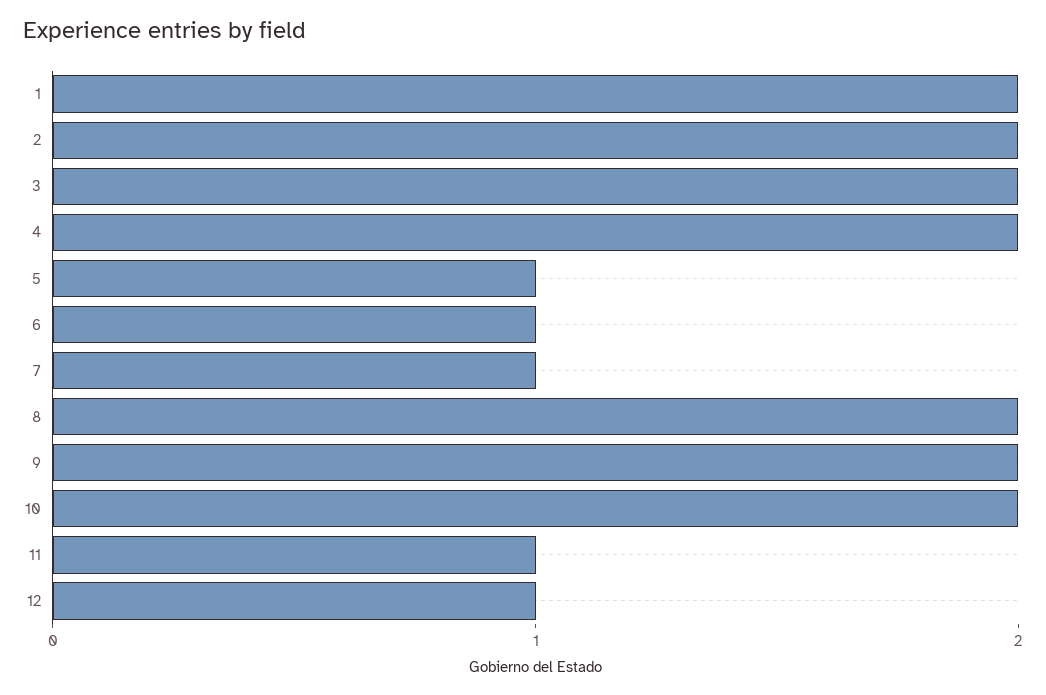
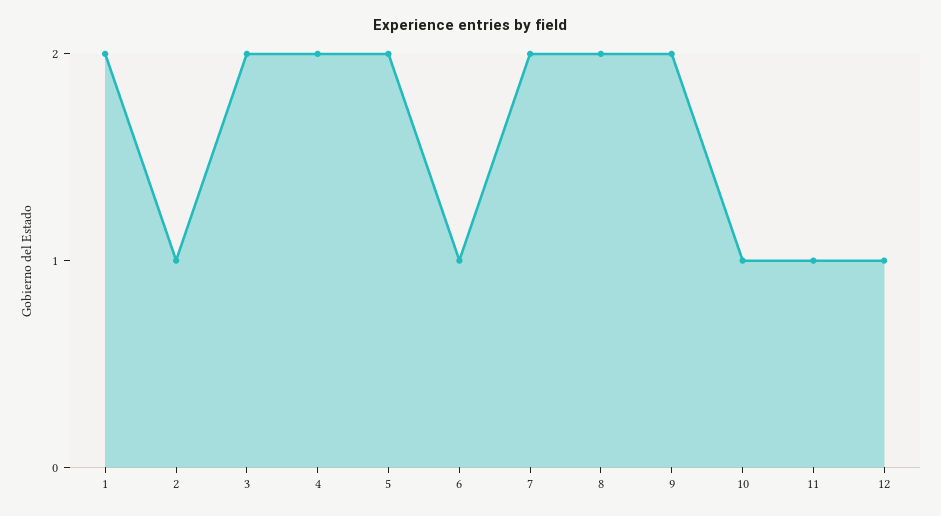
  {
    "1": 2,
-   "2": 2,
+   "2": 1,
    "3": 2,
    "4": 2,
-   "5": 1,
+   "5": 2,
    "6": 1,
-   "7": 1,
+   "7": 2,
    "8": 2,
    "9": 2,
-   "10": 2,
+   "10": 1,
    "11": 1,
    "12": 1
  }

